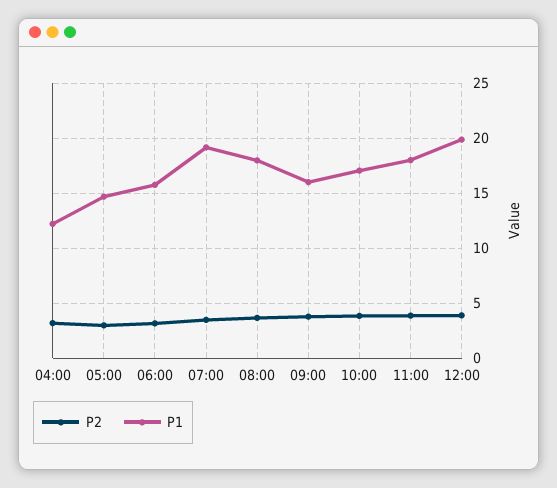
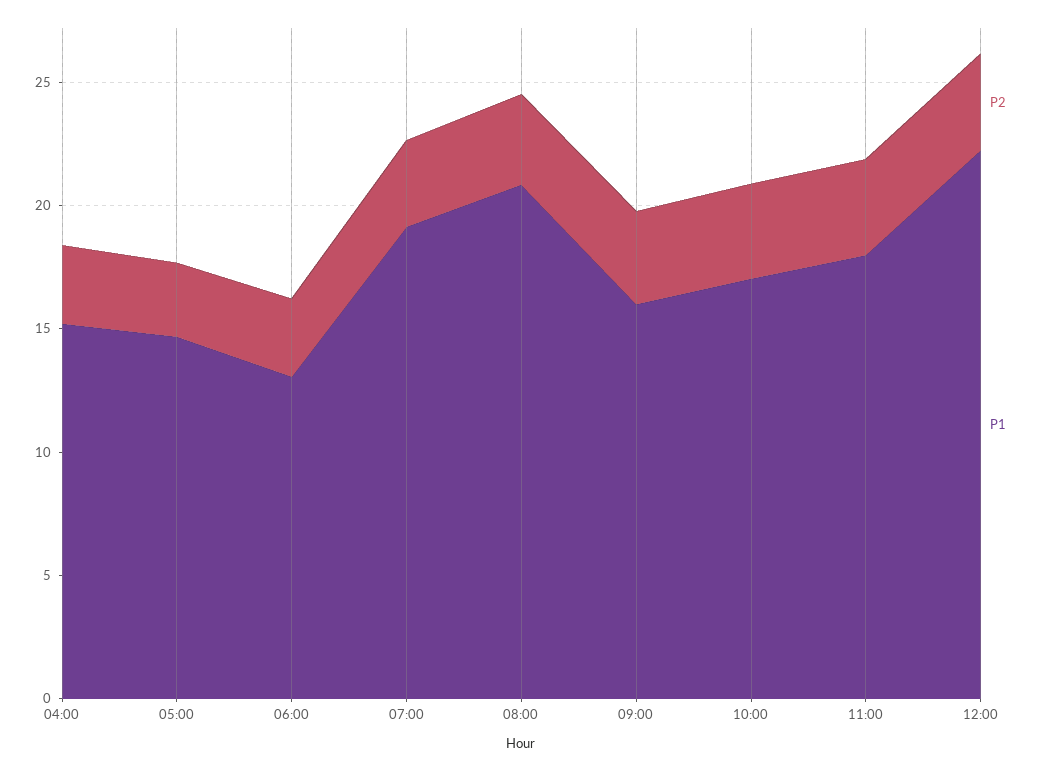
  {
    "P2": {
      "04:00": 3,
      "05:00": 3,
      "06:00": 3,
      "07:00": 4,
      "08:00": 4,
      "09:00": 4,
      "10:00": 4,
      "11:00": 4,
      "12:00": 4
    },
    "P1": {
-     "04:00": 12,
+     "04:00": 15,
      "05:00": 15,
-     "06:00": 16,
+     "06:00": 13,
      "07:00": 19,
-     "08:00": 18,
+     "08:00": 21,
      "09:00": 16,
      "10:00": 17,
      "11:00": 18,
-     "12:00": 20
+     "12:00": 22
    }
  }

